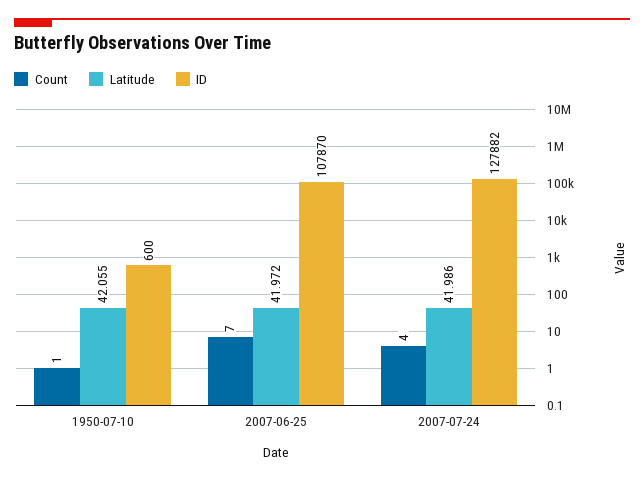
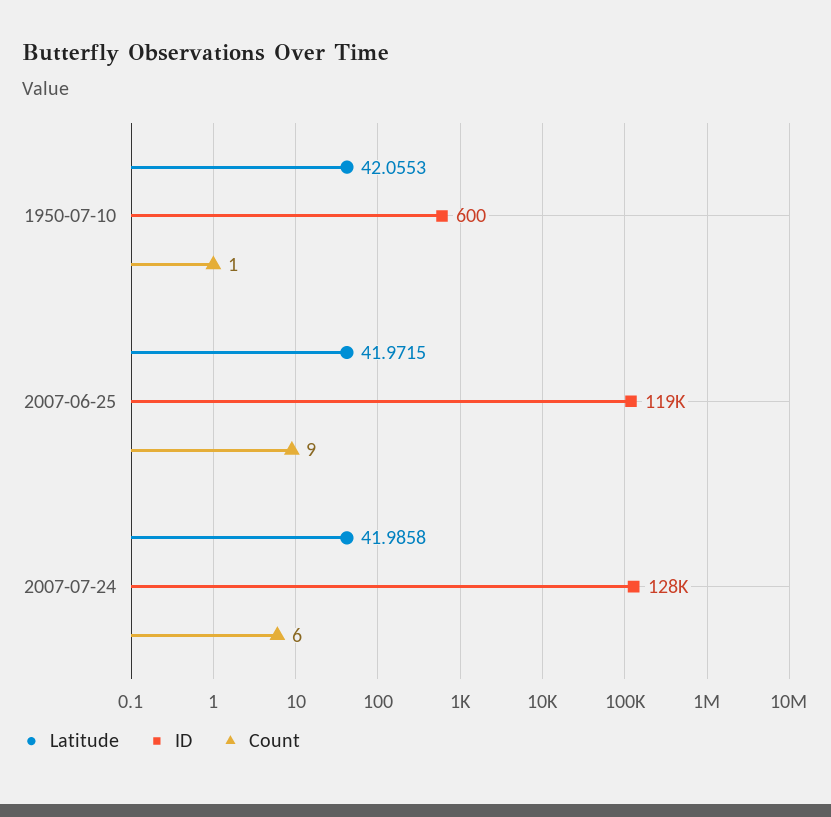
  {
    "Count": {
      "1950-07-10": 1,
-     "2007-06-25": 7,
+     "2007-06-25": 9,
-     "2007-07-24": 4
+     "2007-07-24": 6
    },
    "Latitude": {
      "1950-07-10": 42.0553,
      "2007-06-25": 41.9715,
      "2007-07-24": 41.9858
    },
    "ID": {
      "1950-07-10": 600,
-     "2007-06-25": 107870,
+     "2007-06-25": 119000,
      "2007-07-24": 127882
    }
  }

